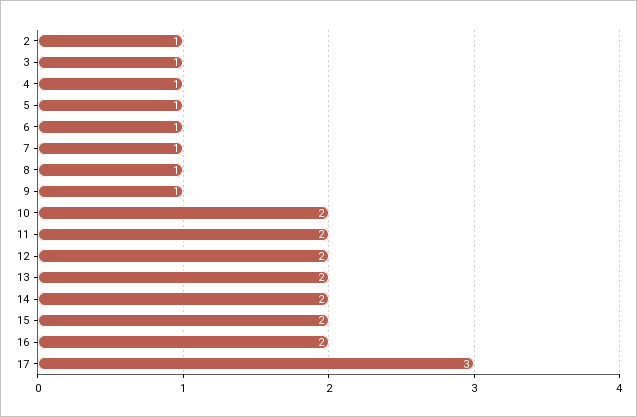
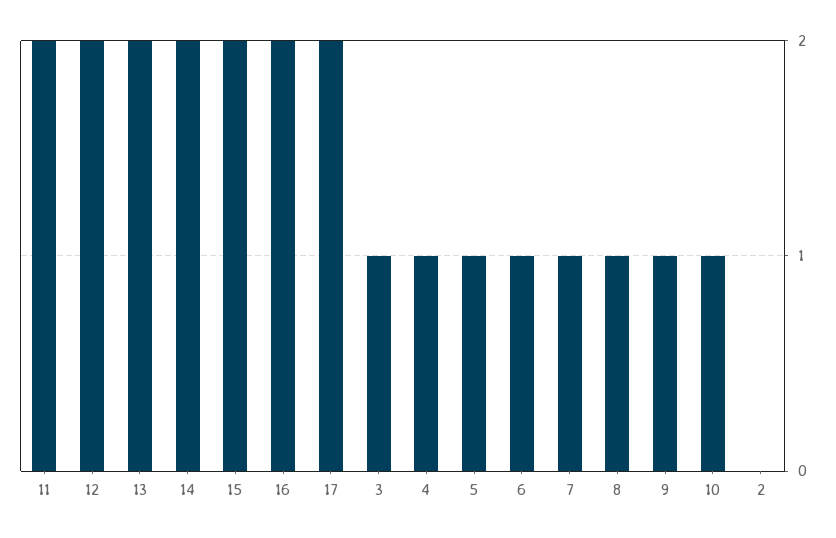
  {
-   "2": 1,
+   "2": 0,
    "3": 1,
    "4": 1,
    "5": 1,
    "6": 1,
    "7": 1,
    "8": 1,
    "9": 1,
-   "10": 2,
+   "10": 1,
    "11": 2,
    "12": 2,
    "13": 2,
    "14": 2,
    "15": 2,
    "16": 2,
-   "17": 3
+   "17": 2
  }

